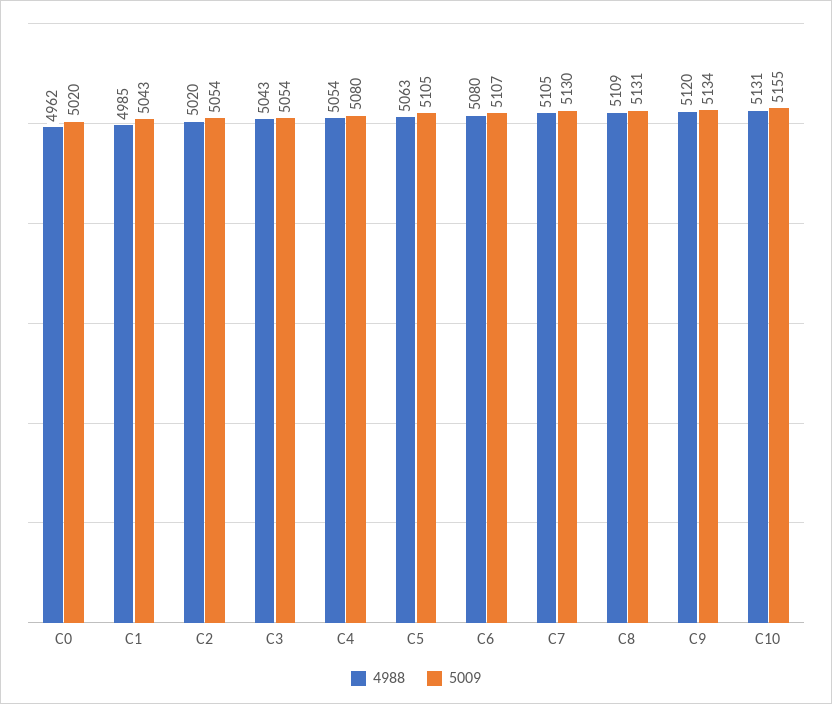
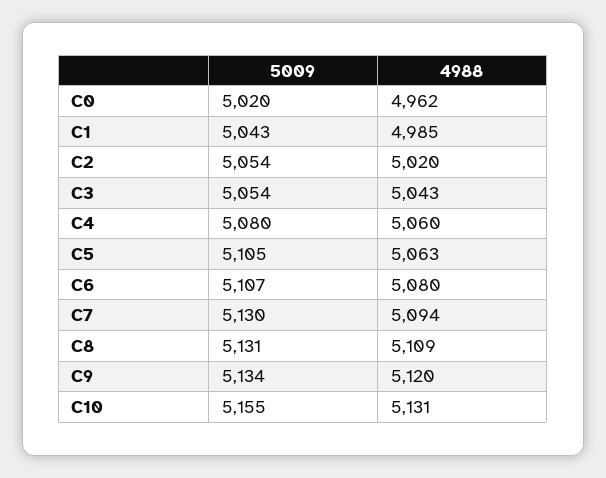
  {
    "4988": {
      "C0": 4962,
      "C1": 4985,
      "C2": 5020,
      "C3": 5043,
-     "C4": 5054,
+     "C4": 5060,
      "C5": 5063,
      "C6": 5080,
-     "C7": 5105,
+     "C7": 5094,
      "C8": 5109,
      "C9": 5120,
      "C10": 5131
    },
    "5009": {
      "C0": 5020,
      "C1": 5043,
      "C2": 5054,
      "C3": 5054,
      "C4": 5080,
      "C5": 5105,
      "C6": 5107,
      "C7": 5130,
      "C8": 5131,
      "C9": 5134,
      "C10": 5155
    }
  }

